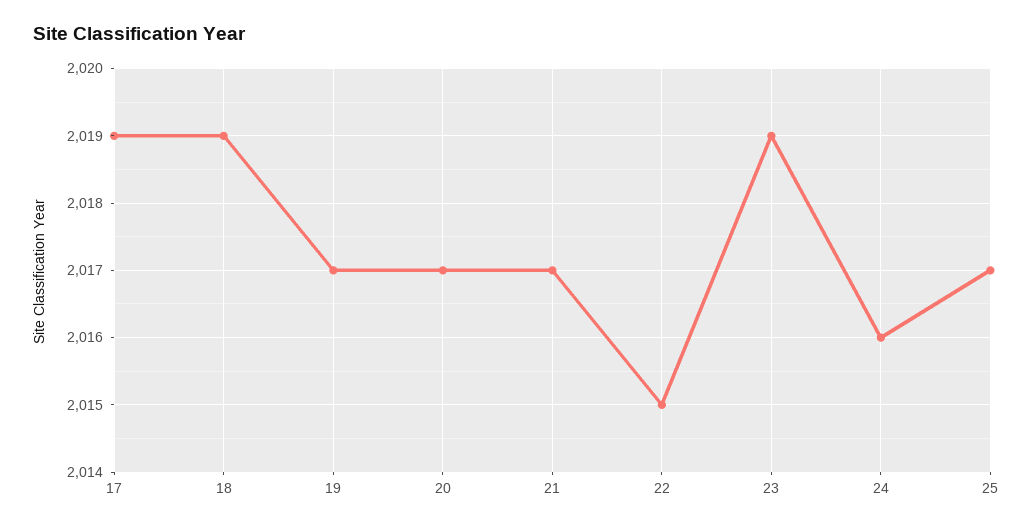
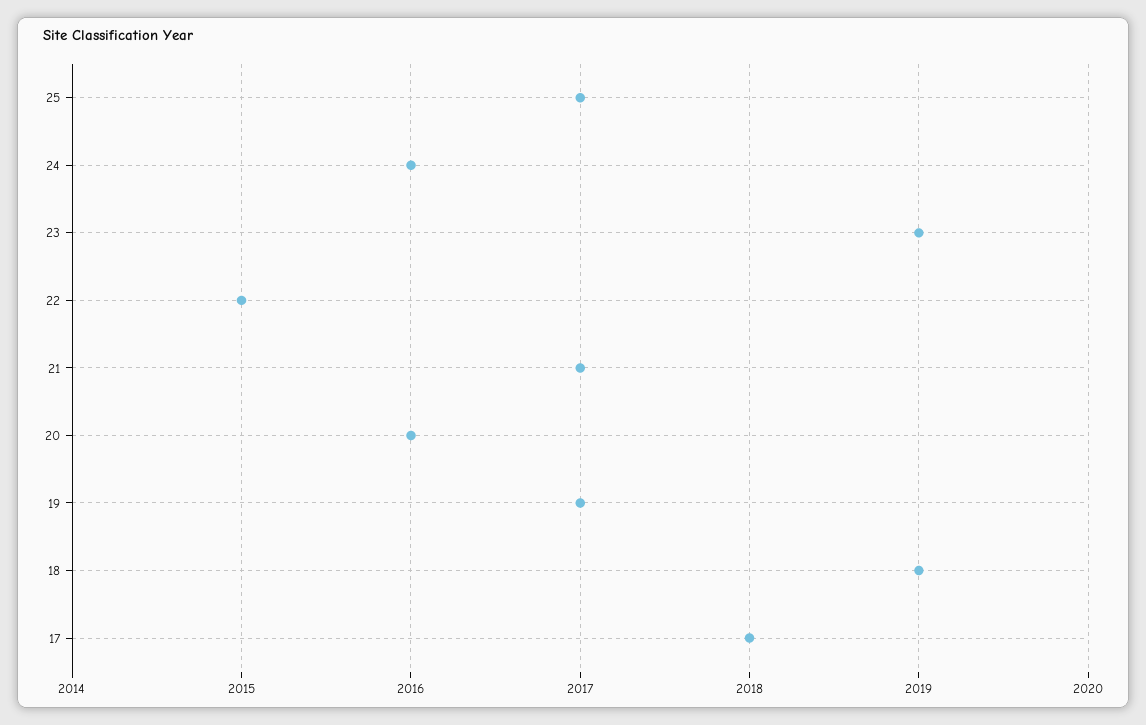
  {
-   "17": 2019,
+   "17": 2018,
    "18": 2019,
    "19": 2017,
-   "20": 2017,
+   "20": 2016,
    "21": 2017,
    "22": 2015,
    "23": 2019,
    "24": 2016,
    "25": 2017
  }

